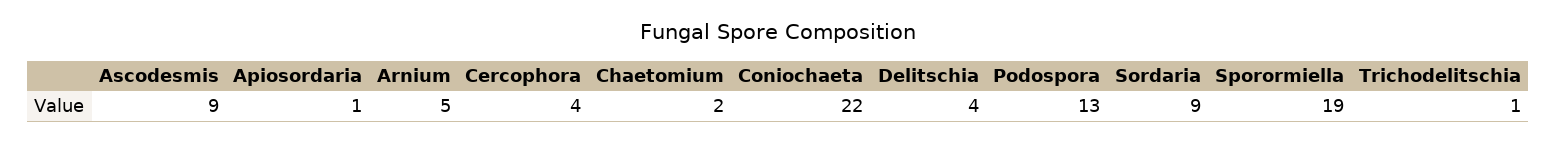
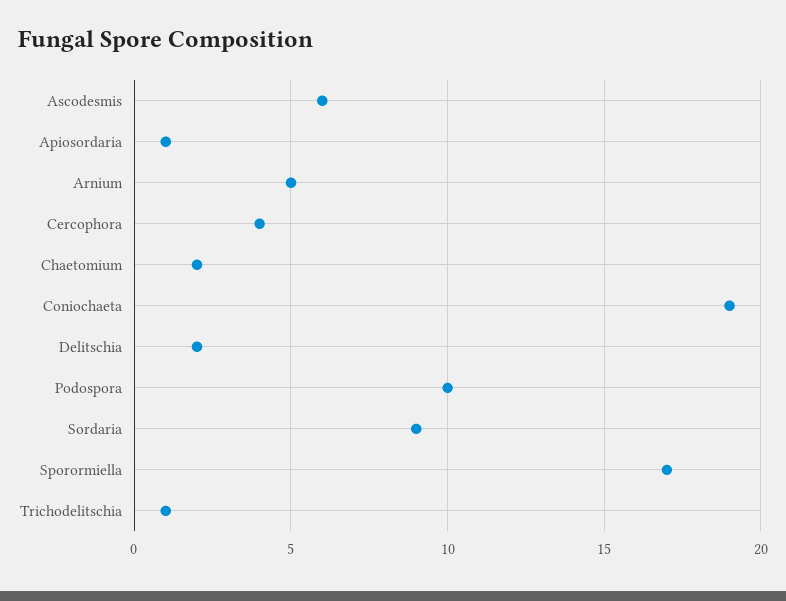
  {
-   "Ascodesmis": 9,
+   "Ascodesmis": 6,
    "Apiosordaria": 1,
    "Arnium": 5,
    "Cercophora": 4,
    "Chaetomium": 2,
-   "Coniochaeta": 22,
+   "Coniochaeta": 19,
-   "Delitschia": 4,
+   "Delitschia": 2,
-   "Podospora": 13,
+   "Podospora": 10,
    "Sordaria": 9,
-   "Sporormiella": 19,
+   "Sporormiella": 17,
    "Trichodelitschia": 1
  }

